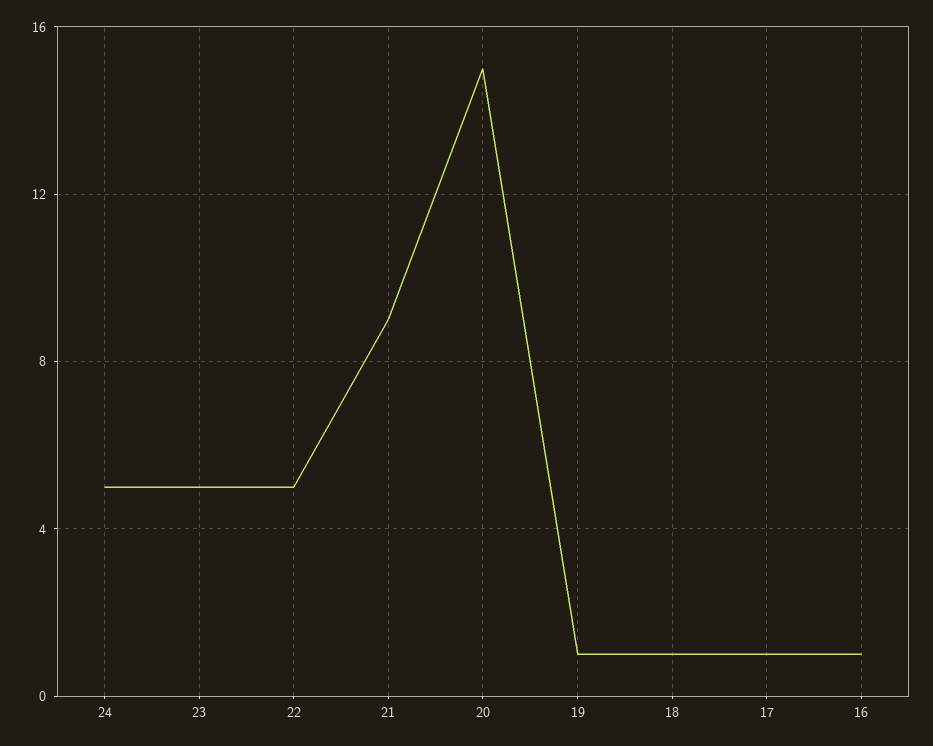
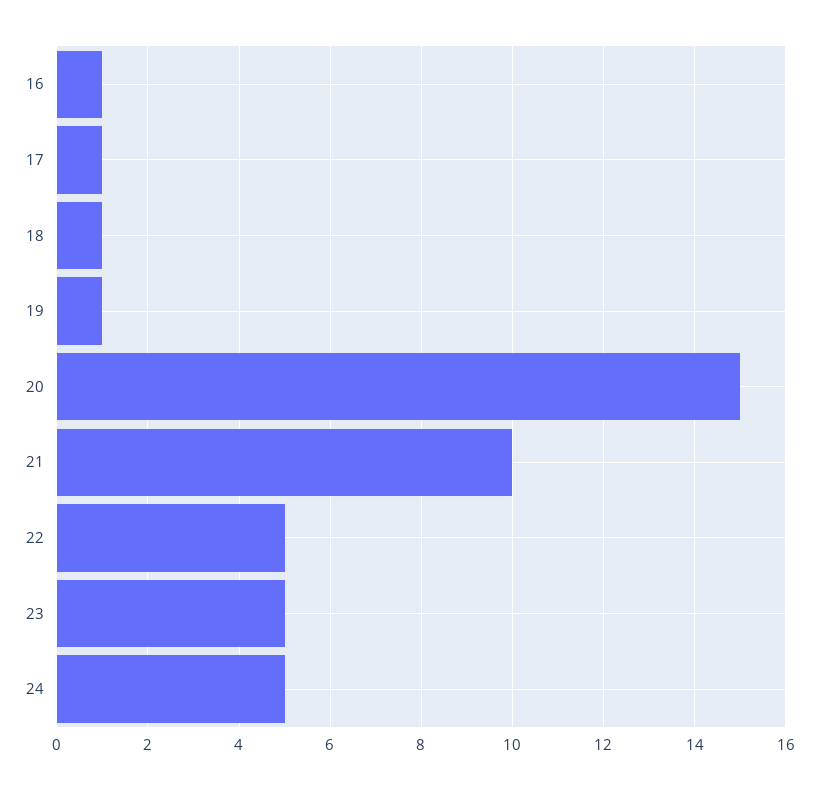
  {
    "24": 5,
    "23": 5,
    "22": 5,
-   "21": 9,
+   "21": 10,
    "20": 15,
    "19": 1,
    "18": 1,
    "17": 1,
    "16": 1
  }

